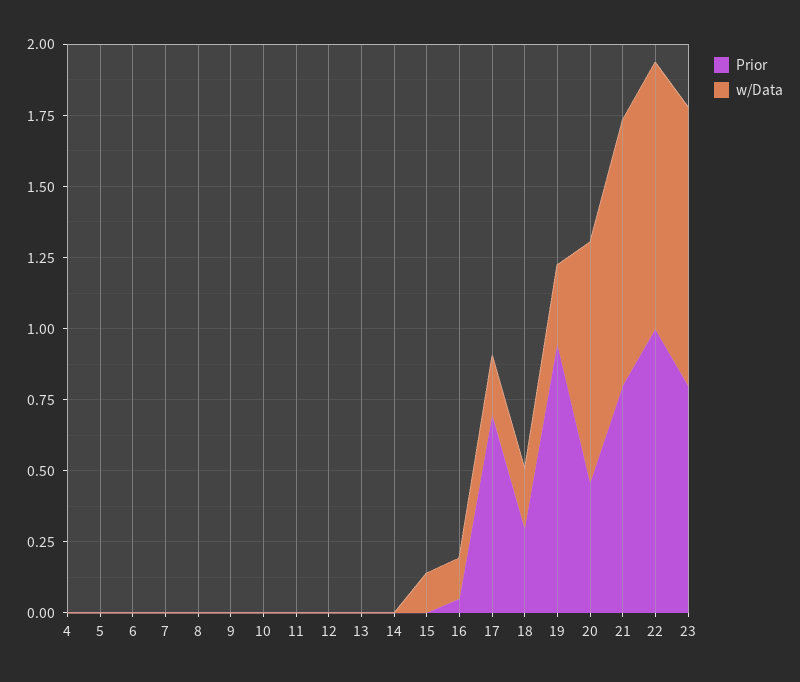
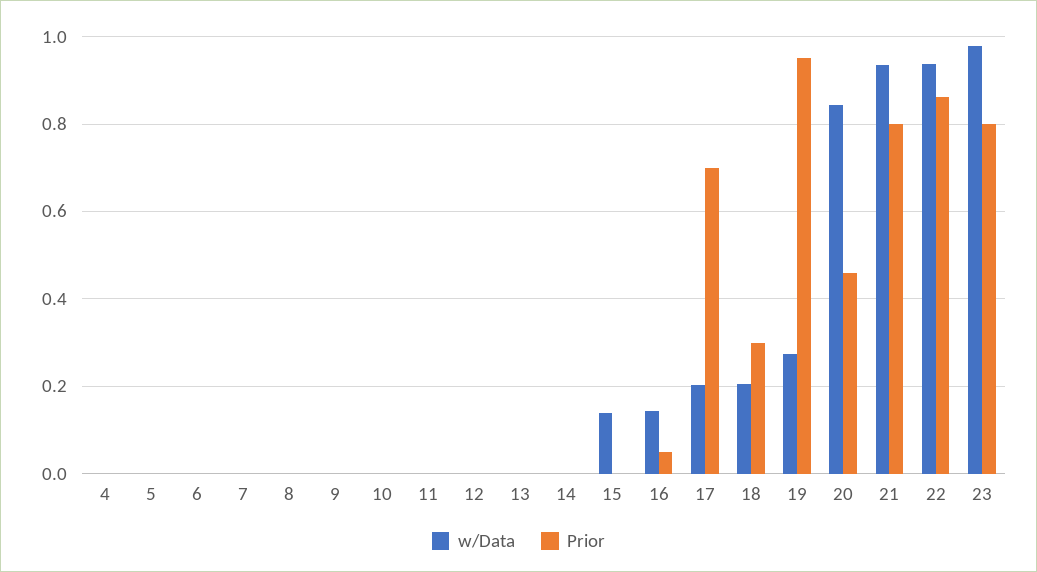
  {
    "Prior": {
      "4": 0,
      "5": 0,
      "6": 0,
      "7": 0,
      "8": 0,
      "9": 0,
      "10": 0,
      "11": 0,
      "12": 0,
      "13": 0,
      "14": 0,
      "15": 0,
      "16": 0.06,
      "17": 0.7,
      "18": 0.3,
      "19": 0.96,
      "20": 0.46,
      "21": 0.8,
-     "22": 1,
+     "22": 0.86,
      "23": 0.8
    },
    "w/Data": {
      "4": 0,
      "5": 0,
      "6": 0,
      "7": 0,
      "8": 0,
      "9": 0,
      "10": 0,
      "11": 0,
      "12": 0,
      "13": 0,
      "14": 0,
      "15": 0.14,
      "16": 0.14,
      "17": 0.2,
      "18": 0.2,
      "19": 0.28,
      "20": 0.84,
      "21": 0.94,
      "22": 0.94,
      "23": 0.98
    }
  }

